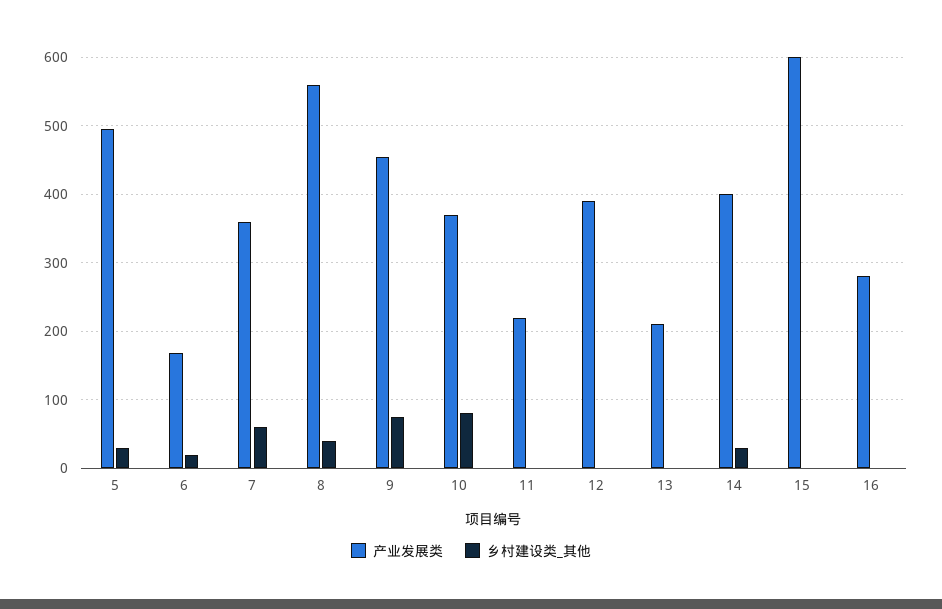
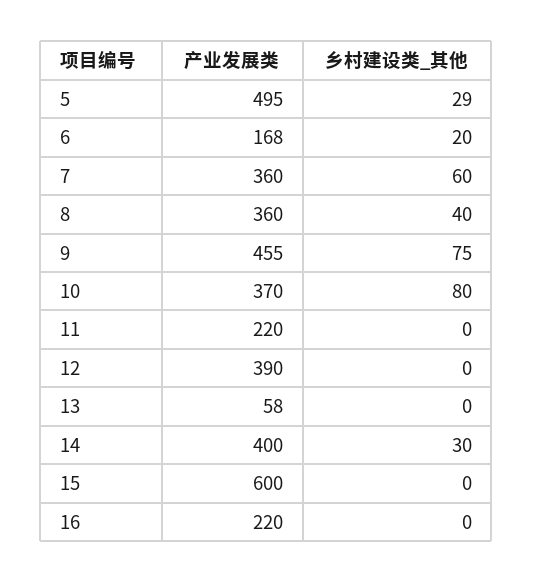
  {
    "产业发展类": {
      "5": 495,
      "6": 168,
      "7": 360,
-     "8": 560,
+     "8": 360,
      "9": 455,
      "10": 370,
      "11": 220,
      "12": 390,
-     "13": 210,
+     "13": 58,
      "14": 400,
      "15": 600,
-     "16": 280
+     "16": 220
    },
    "乡村建设类_其他": {
      "5": 29,
      "6": 20,
      "7": 60,
      "8": 40,
      "9": 75,
      "10": 80,
      "11": 0,
      "12": 0,
      "13": 0,
      "14": 30,
      "15": 0,
      "16": 0
    }
  }

